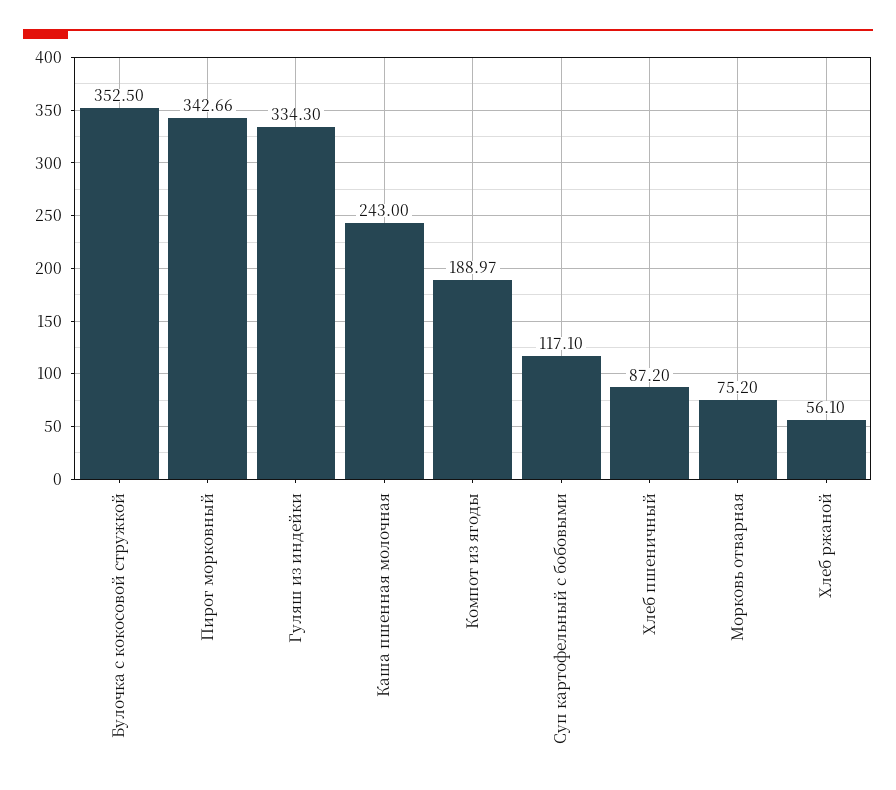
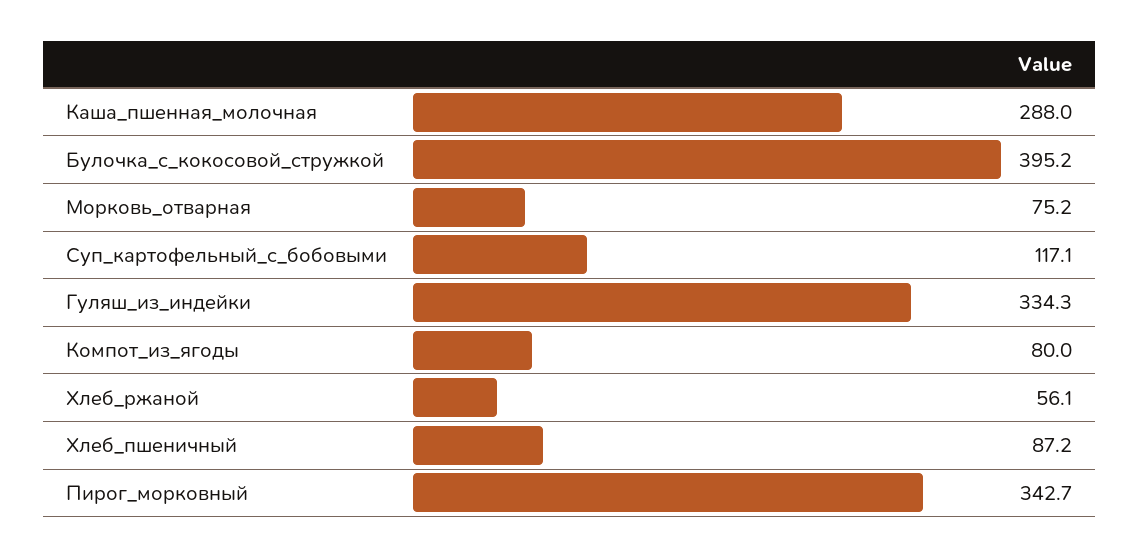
  {
-   "Булочка с кокосовой стружкой": 352.5,
+   "Булочка с кокосовой стружкой": 395.2,
    "Пирог морковный": 342.66,
    "Гуляш из индейки": 334.3,
-   "Каша пшенная молочная": 243,
+   "Каша пшенная молочная": 288,
-   "Компот из ягоды": 188.97,
+   "Компот из ягоды": 80,
    "Суп картофельный с бобовыми": 117.1,
    "Хлеб пшеничный": 87.2,
    "Морковь отварная": 75.2,
    "Хлеб ржаной": 56.1
  }

